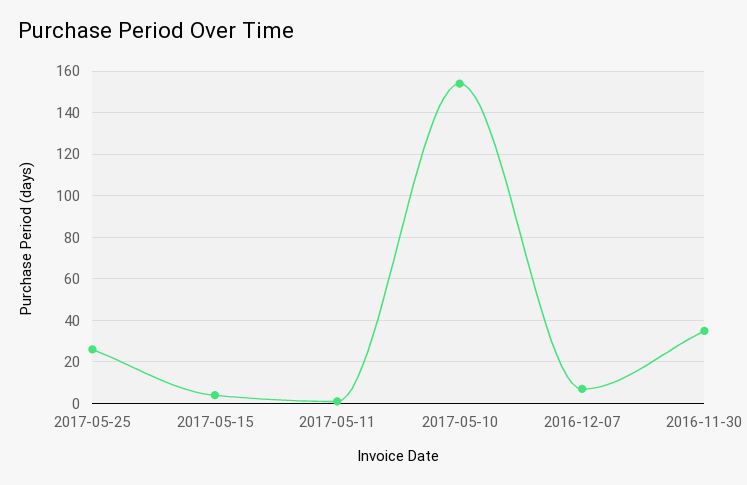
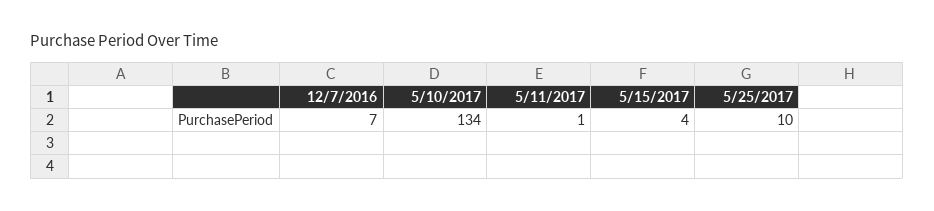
  {
-   "2017-05-25": 25,
+   "2017-05-25": 10,
    "2017-05-15": 4,
    "2017-05-11": 1,
-   "2017-05-10": 155,
+   "2017-05-10": 134,
-   "2016-12-07": 7,
+   "2016-12-07": 7
-   "2016-11-30": 35
  }

